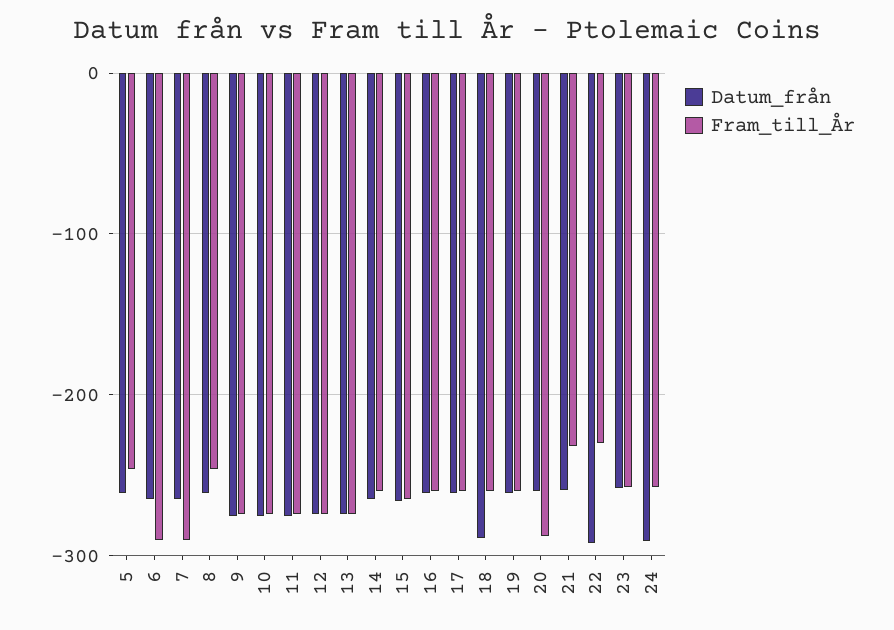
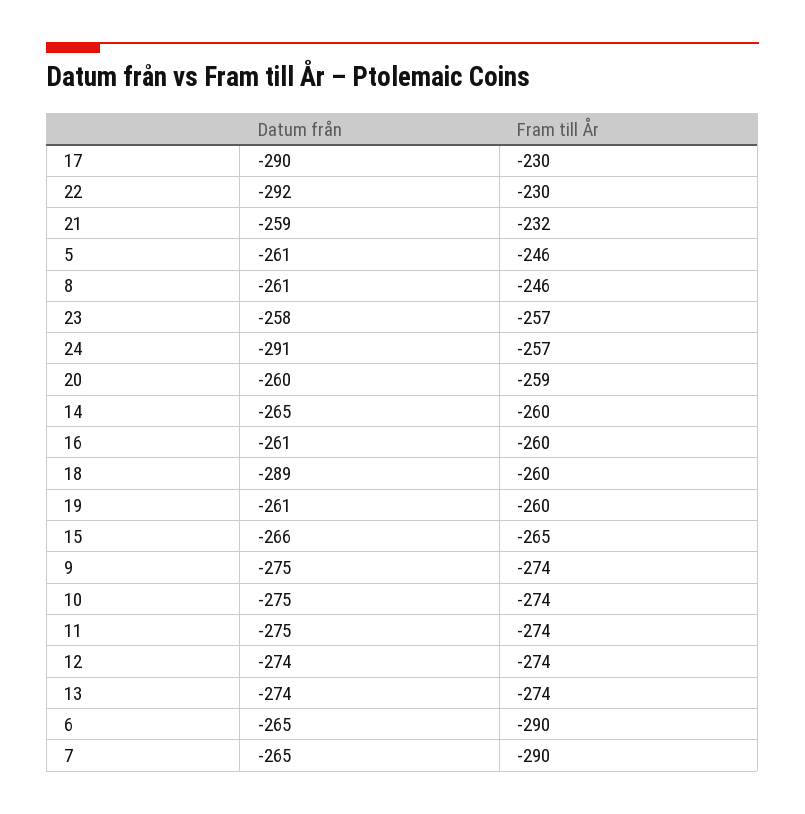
  {
    "Datum_från": {
      "5": -261,
      "6": -265,
      "7": -265,
      "8": -261,
      "9": -275,
      "10": -275,
      "11": -275,
      "12": -274,
      "13": -274,
      "14": -265,
      "15": -266,
      "16": -261,
-     "17": -260,
+     "17": -290,
      "18": -289,
      "19": -261,
      "20": -260,
      "21": -259,
      "22": -292,
      "23": -258,
      "24": -291
    },
    "Fram_till_År": {
      "5": -246,
      "6": -290,
      "7": -290,
      "8": -246,
      "9": -274,
      "10": -274,
      "11": -274,
      "12": -274,
      "13": -274,
      "14": -260,
      "15": -265,
      "16": -260,
-     "17": -260,
+     "17": -230,
      "18": -260,
      "19": -260,
-     "20": -290,
+     "20": -259,
      "21": -232,
      "22": -230,
      "23": -257,
      "24": -257
    }
  }

